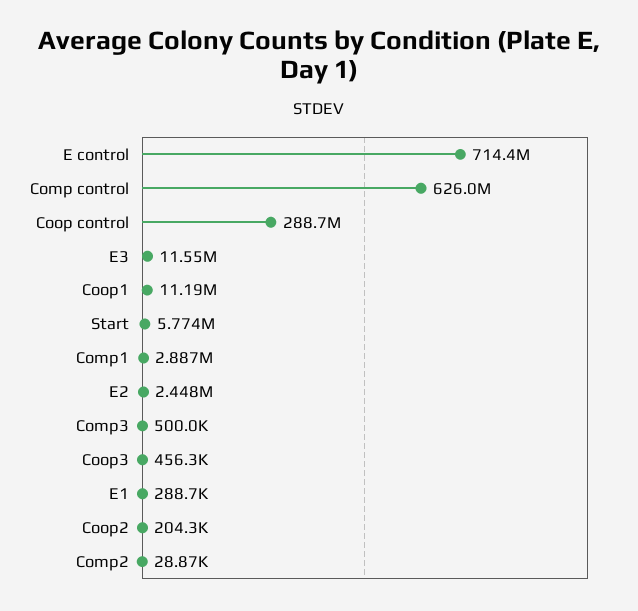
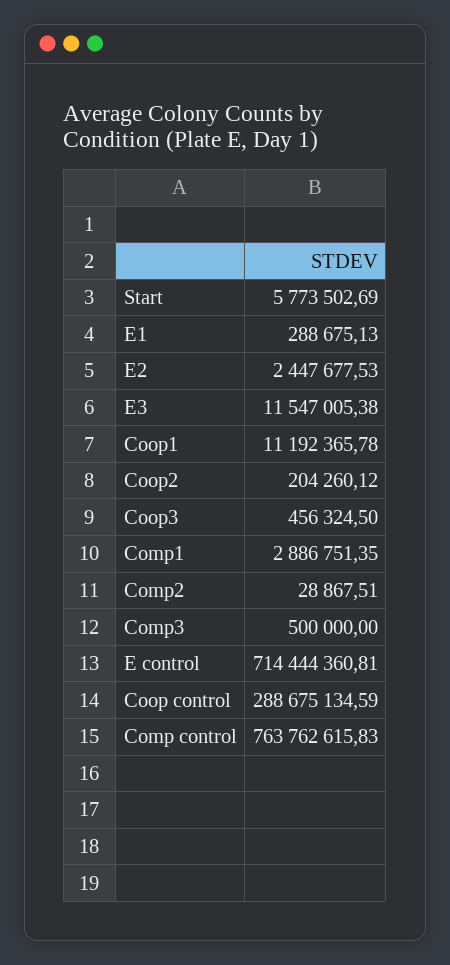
  {
    "E control": 714444360.81,
-   "Comp control": 626000000,
+   "Comp control": 763762615.83,
    "Coop control": 288675134.59,
    "E3": 11547005.38,
    "Coop1": 11192365.78,
    "Start": 5773502.69,
    "Comp1": 2886751.35,
    "E2": 2447677.53,
    "Comp3": 500000,
    "Coop3": 456324.5,
    "E1": 288675.13,
    "Coop2": 204260.12,
    "Comp2": 28867.51
  }

